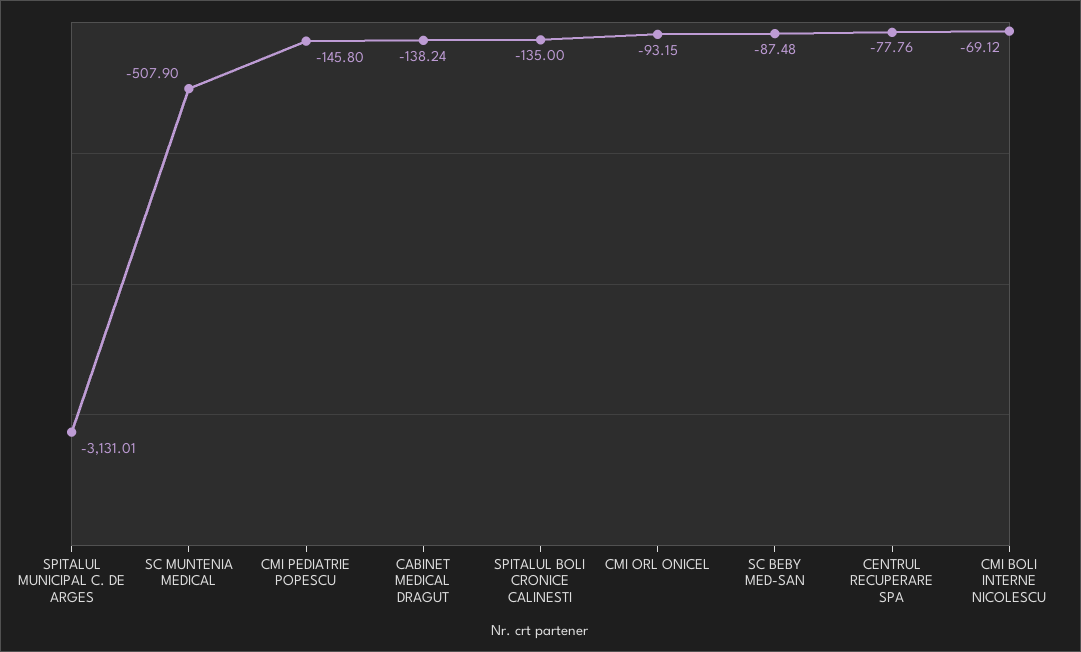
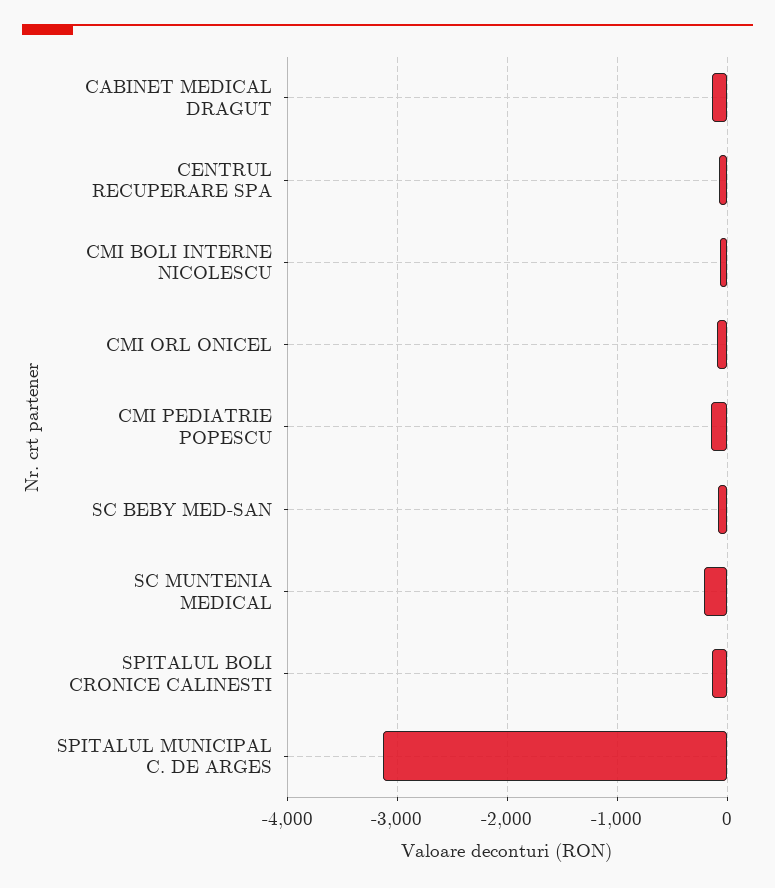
  {
    "SPITALUL MUNICIPAL C. DE ARGES": -3131.01,
-   "SC MUNTENIA MEDICAL": -507.9,
+   "SC MUNTENIA MEDICAL": -200,
    "CMI PEDIATRIE POPESCU": -145.8,
    "CABINET MEDICAL DRAGUT": -138.24,
    "SPITALUL BOLI CRONICE CALINESTI": -135,
    "CMI ORL ONICEL": -93.15,
    "SC BEBY MED-SAN": -87.48,
    "CENTRUL RECUPERARE SPA": -77.76,
    "CMI BOLI INTERNE NICOLESCU": -69.12
  }

